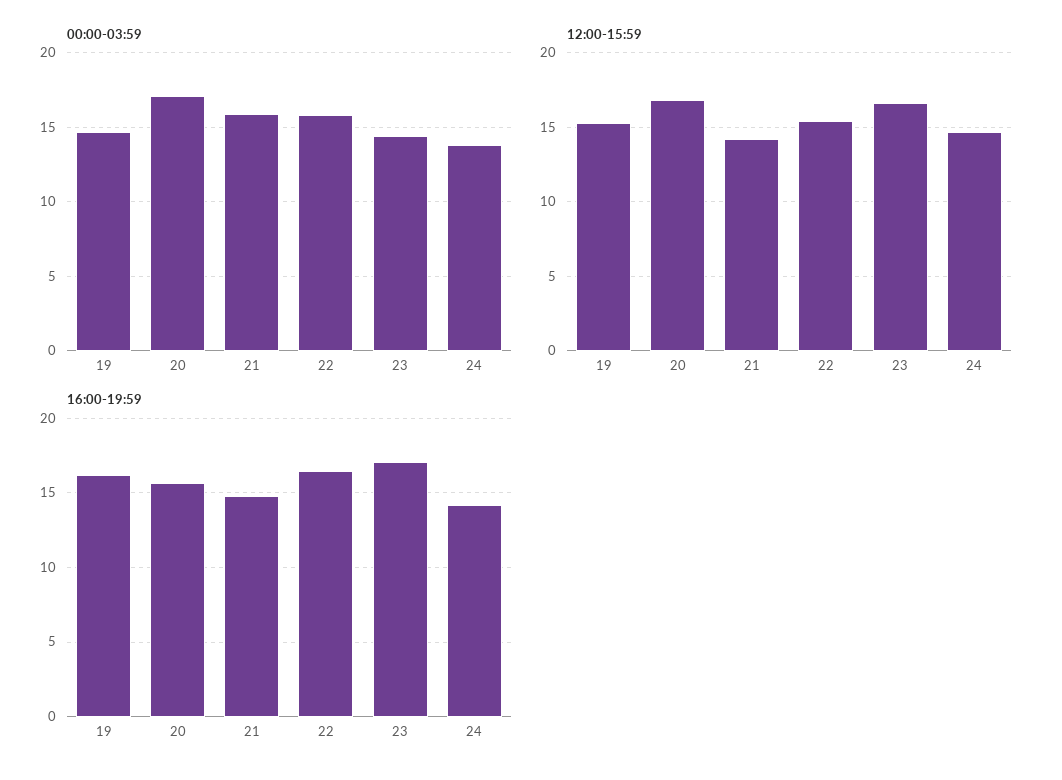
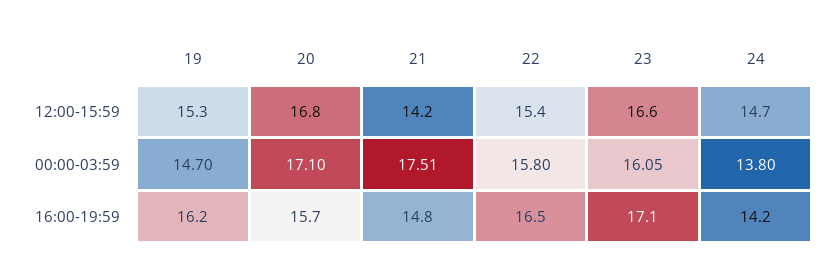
  {
    "00:00-03:59": {
      "19": 14.7,
      "20": 17.1,
-     "21": 16,
+     "21": 17.51,
      "22": 15.8,
-     "23": 14.5,
+     "23": 16.05,
      "24": 13.8
    },
    "12:00-15:59": {
      "19": 15.3,
      "20": 16.8,
      "21": 14.2,
      "22": 15.4,
      "23": 16.6,
      "24": 14.7
    },
    "16:00-19:59": {
      "19": 16.2,
      "20": 15.7,
      "21": 14.8,
      "22": 16.5,
      "23": 17.1,
      "24": 14.2
    }
  }

